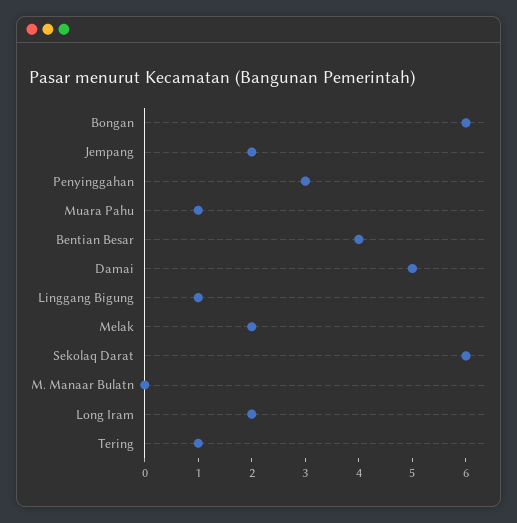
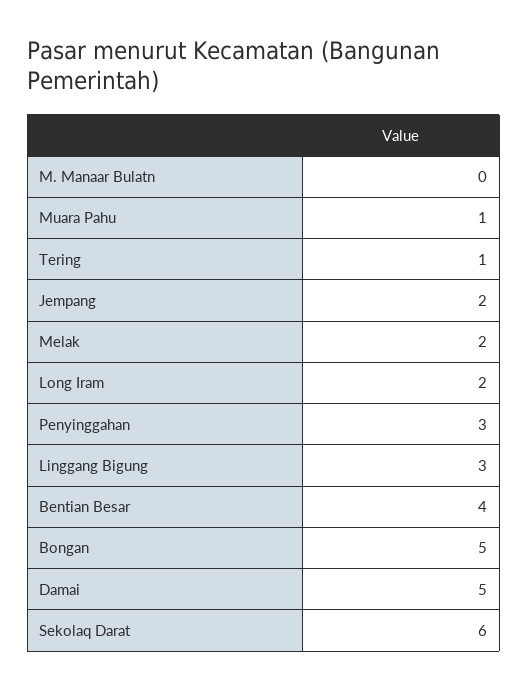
  {
-   "Bongan": 6,
+   "Bongan": 5,
    "Jempang": 2,
    "Penyinggahan": 3,
    "Muara Pahu": 1,
    "Bentian Besar": 4,
    "Damai": 5,
-   "Linggang Bigung": 1,
+   "Linggang Bigung": 3,
    "Melak": 2,
    "Sekolaq Darat": 6,
    "M. Manaar Bulatn": 0,
    "Long Iram": 2,
    "Tering": 1
  }

